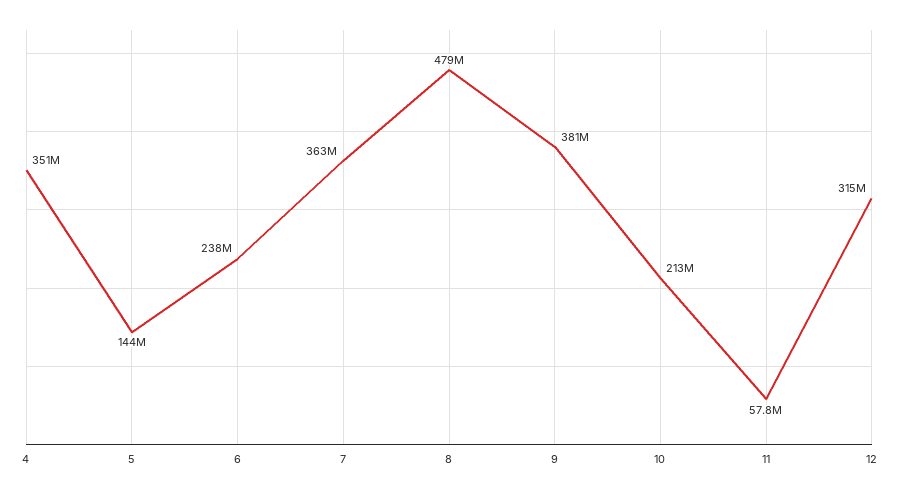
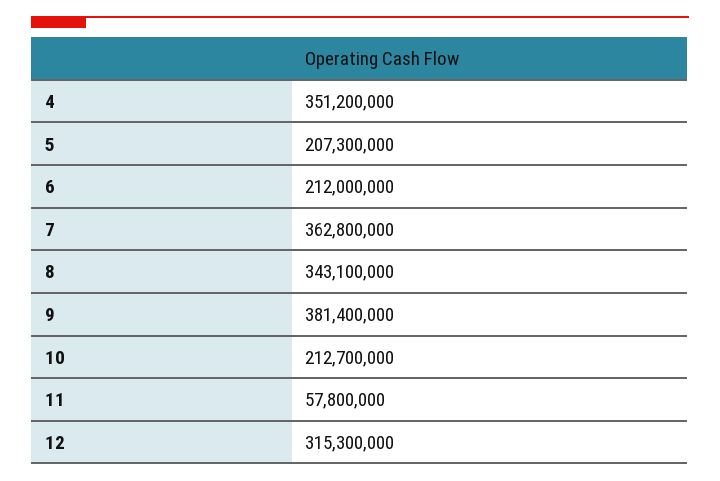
  {
    "4": 351200000,
-   "5": 144000000,
+   "5": 207300000,
-   "6": 238000000,
+   "6": 212000000,
    "7": 362800000,
-   "8": 479000000,
+   "8": 343100000,
    "9": 381400000,
    "10": 212700000,
    "11": 57800000,
    "12": 315300000
  }

